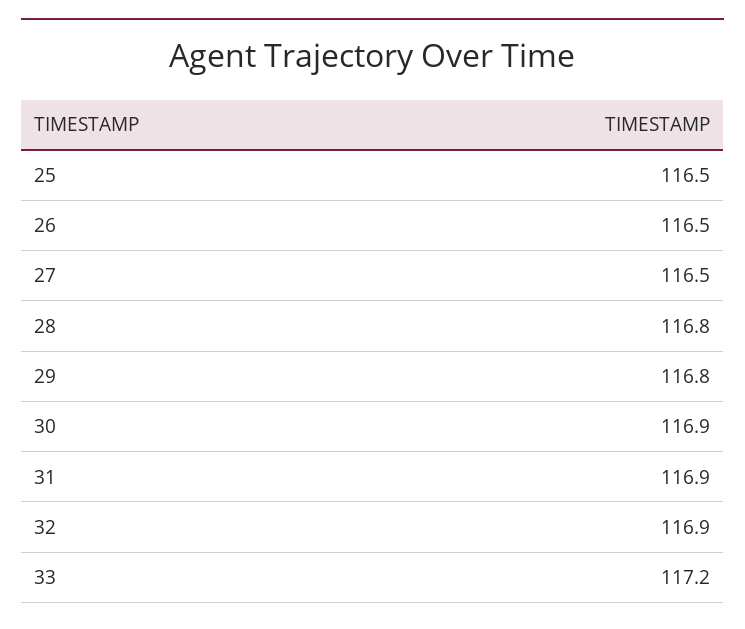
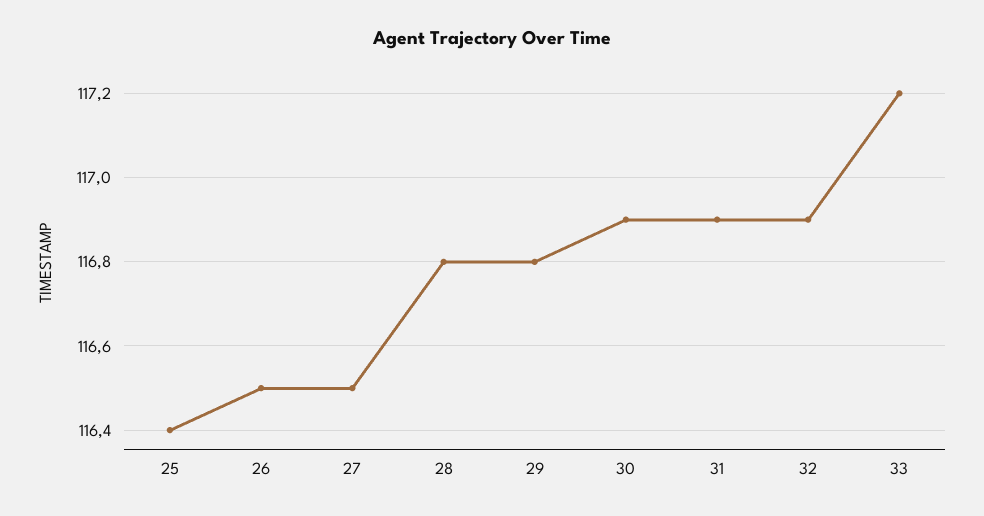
  {
-   "25": 116.5,
+   "25": 116.4,
    "26": 116.5,
    "27": 116.5,
    "28": 116.8,
    "29": 116.8,
    "30": 116.9,
    "31": 116.9,
    "32": 116.9,
    "33": 117.2
  }

